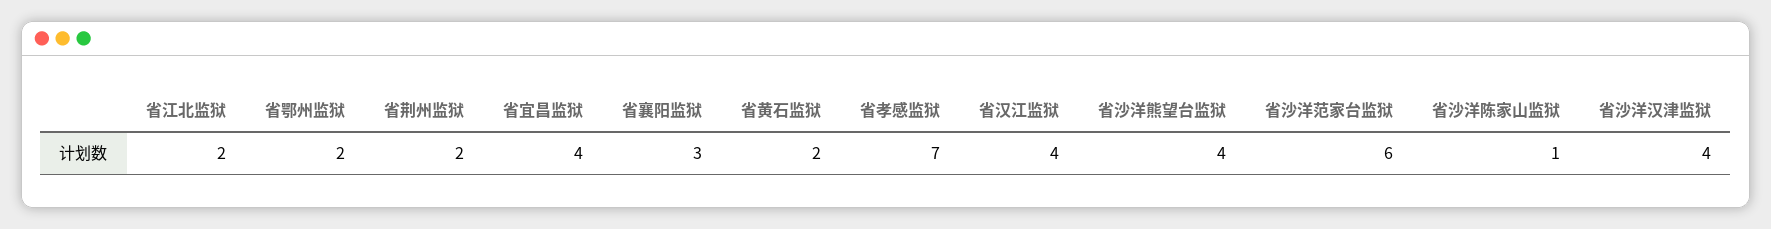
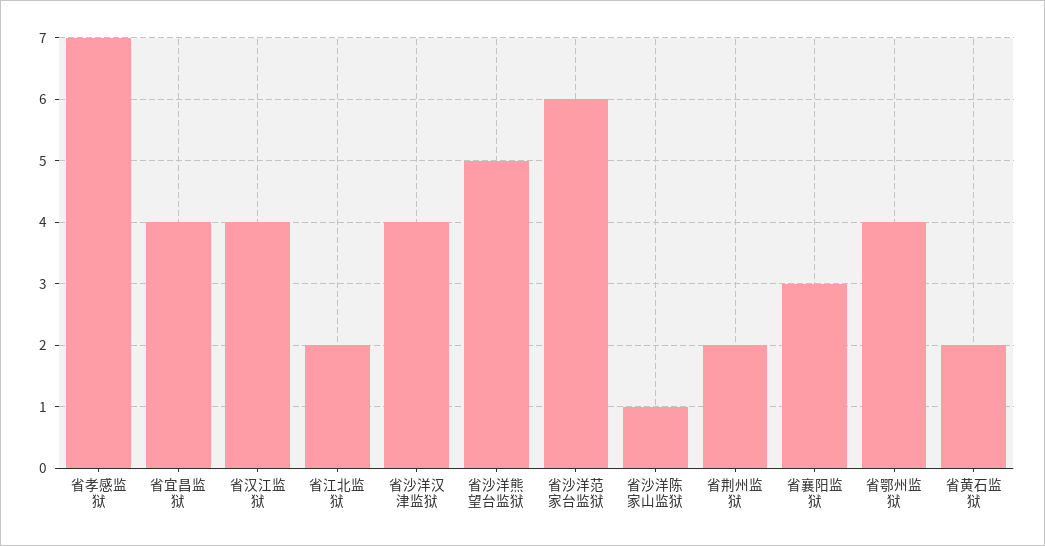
  {
    "省江北监狱": 2,
-   "省鄂州监狱": 2,
+   "省鄂州监狱": 4,
    "省荆州监狱": 2,
    "省宜昌监狱": 4,
    "省襄阳监狱": 3,
    "省黄石监狱": 2,
    "省孝感监狱": 7,
    "省汉江监狱": 4,
-   "省沙洋熊望台监狱": 4,
+   "省沙洋熊望台监狱": 5,
    "省沙洋范家台监狱": 6,
    "省沙洋陈家山监狱": 1,
    "省沙洋汉津监狱": 4
  }

